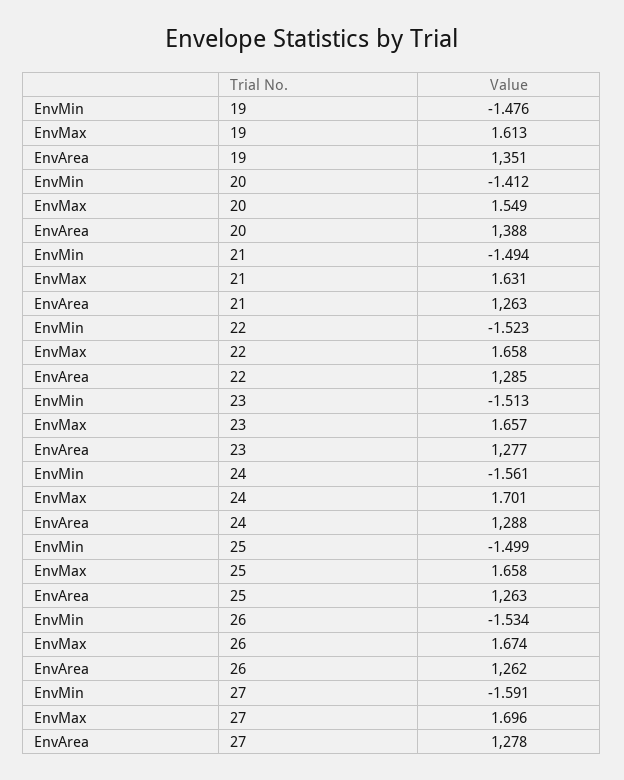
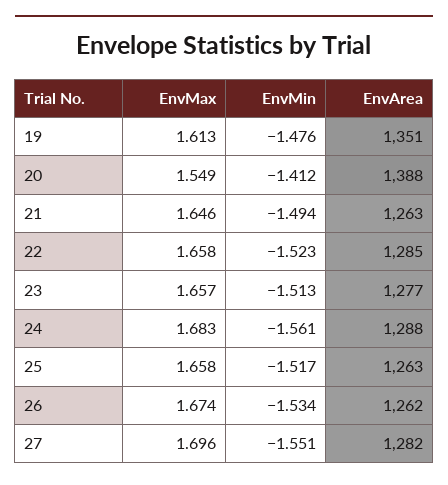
  {
    "EnvMin": {
      "19": -1.476,
      "20": -1.412,
      "21": -1.494,
      "22": -1.523,
      "23": -1.513,
      "24": -1.561,
-     "25": -1.499,
+     "25": -1.517,
      "26": -1.534,
-     "27": -1.591
+     "27": -1.551
    },
    "EnvMax": {
      "19": 1.613,
      "20": 1.549,
-     "21": 1.631,
+     "21": 1.646,
      "22": 1.658,
      "23": 1.657,
-     "24": 1.701,
+     "24": 1.683,
      "25": 1.658,
      "26": 1.674,
      "27": 1.696
    },
    "EnvArea": {
      "19": 1351,
      "20": 1388,
      "21": 1263,
      "22": 1285,
      "23": 1277,
      "24": 1288,
      "25": 1263,
      "26": 1262,
-     "27": 1278
+     "27": 1282
    }
  }

